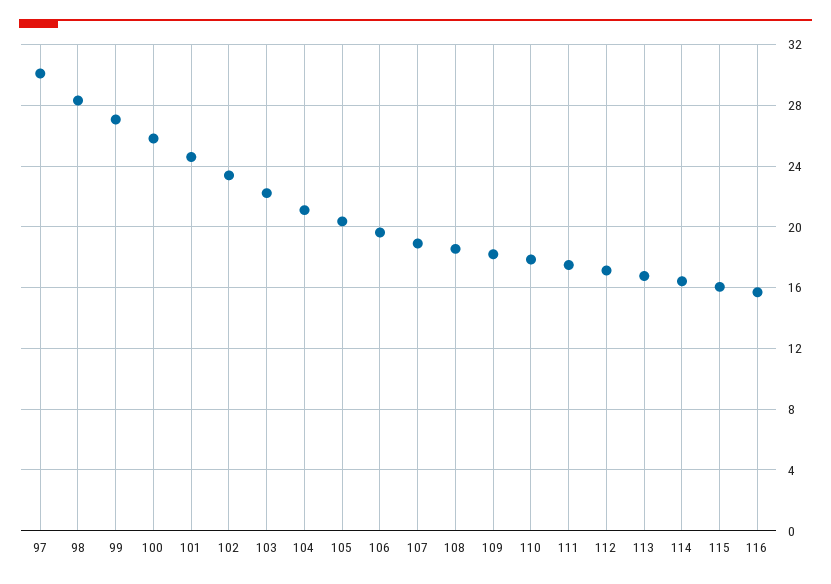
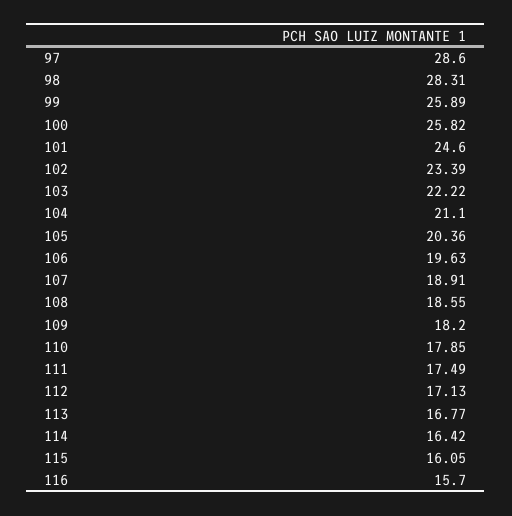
  {
-   "97": 30,
+   "97": 28.6,
    "98": 28.31,
-   "99": 27,
+   "99": 25.89,
    "100": 25.82,
    "101": 24.6,
    "102": 23.39,
    "103": 22.22,
    "104": 21.1,
    "105": 20.36,
    "106": 19.63,
    "107": 18.91,
    "108": 18.55,
    "109": 18.2,
    "110": 17.85,
    "111": 17.49,
    "112": 17.13,
    "113": 16.77,
    "114": 16.42,
    "115": 16.05,
    "116": 15.7
  }

